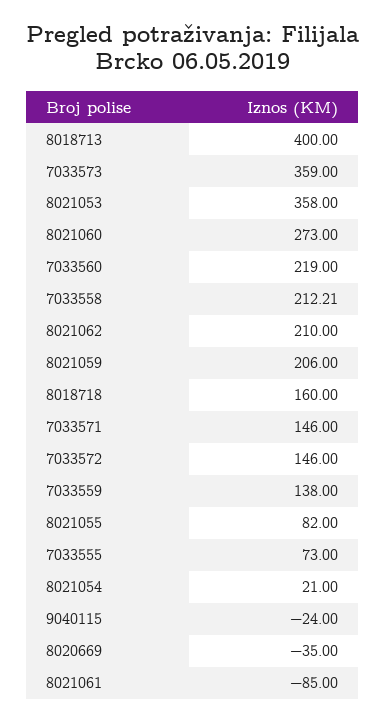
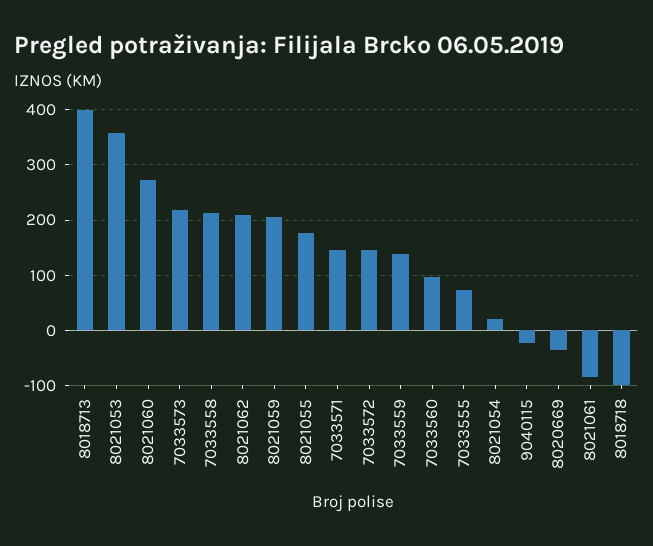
  {
    "8018713": 400,
-   "7033573": 359,
+   "7033573": 220,
    "8021053": 358,
    "8021060": 273,
-   "7033560": 219,
+   "7033560": 100,
    "7033558": 212.21,
    "8021062": 210,
    "8021059": 206,
-   "8018718": 160,
+   "8018718": -100,
    "7033571": 146,
    "7033572": 146,
    "7033559": 138,
-   "8021055": 82,
+   "8021055": 180,
    "7033555": 73,
    "8021054": 21,
    "9040115": -24,
    "8020669": -35,
    "8021061": -85
  }

